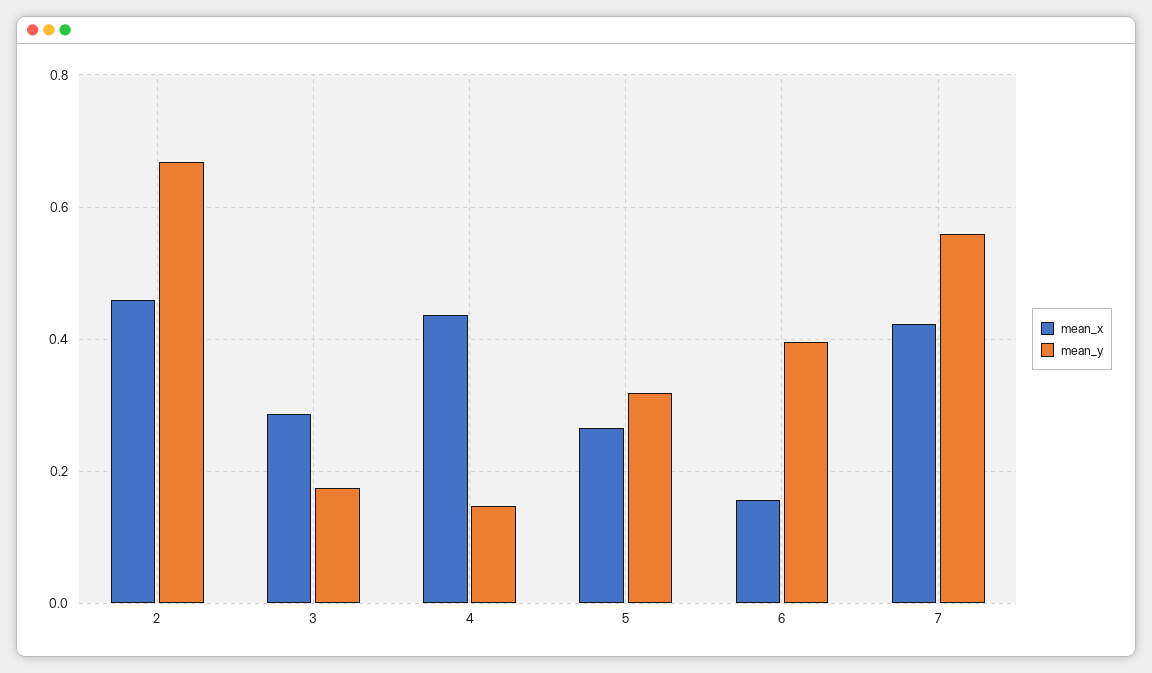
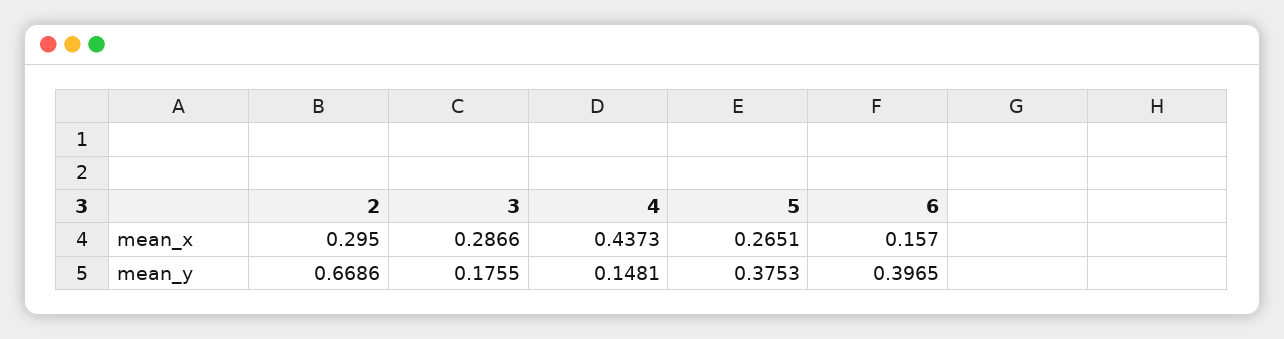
  {
    "mean_x": {
-     "2": 0.46,
+     "2": 0.295,
      "3": 0.2866,
      "4": 0.4373,
      "5": 0.2651,
-     "6": 0.157,
+     "6": 0.157
-     "7": 0.42
    },
    "mean_y": {
      "2": 0.6686,
      "3": 0.1755,
      "4": 0.1481,
-     "5": 0.32,
+     "5": 0.3753,
-     "6": 0.3965,
+     "6": 0.3965
-     "7": 0.56
    }
  }

